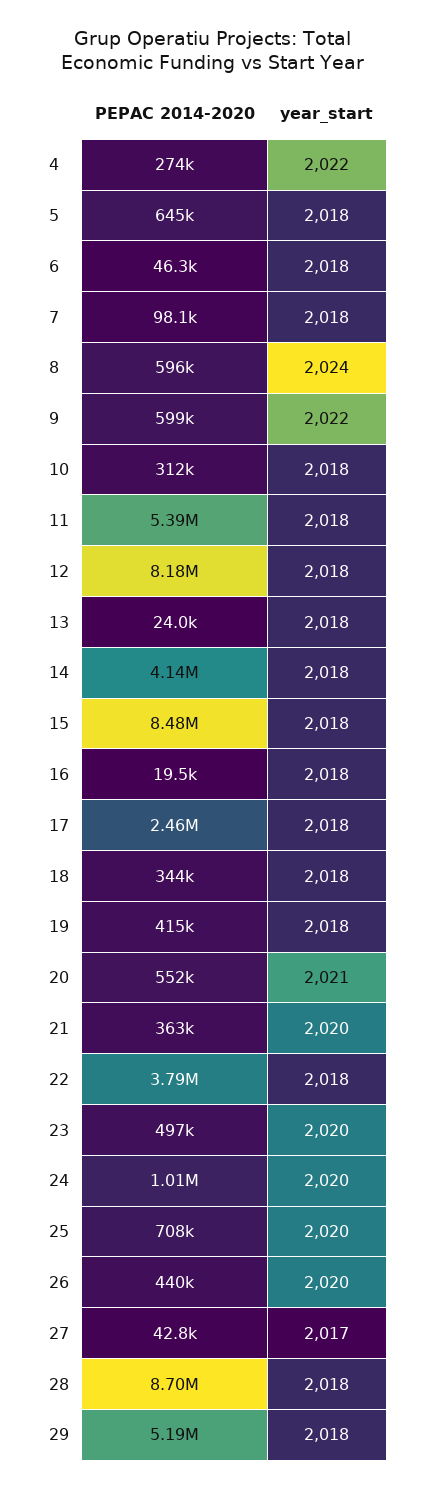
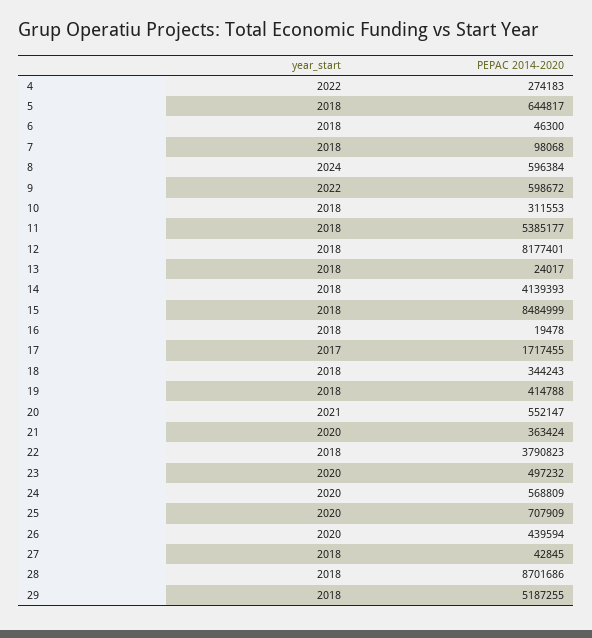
  {
    "PEPAC 2014-2020": {
      "4": 274183,
      "5": 644817,
      "6": 46300,
      "7": 98068,
      "8": 596384,
      "9": 598672,
      "10": 311553,
      "11": 5385177,
      "12": 8177401,
      "13": 24017,
      "14": 4139393,
      "15": 8484999,
      "16": 19478,
-     "17": 2460000,
+     "17": 1717455,
      "18": 344243,
      "19": 414788,
      "20": 552147,
      "21": 363424,
      "22": 3790823,
      "23": 497232,
-     "24": 1010000,
+     "24": 568809,
      "25": 707909,
      "26": 439594,
      "27": 42845,
      "28": 8701686,
      "29": 5187255
    },
    "year_start": {
      "4": 2022,
      "5": 2018,
      "6": 2018,
      "7": 2018,
      "8": 2024,
      "9": 2022,
      "10": 2018,
      "11": 2018,
      "12": 2018,
      "13": 2018,
      "14": 2018,
      "15": 2018,
      "16": 2018,
-     "17": 2018,
+     "17": 2017,
      "18": 2018,
      "19": 2018,
      "20": 2021,
      "21": 2020,
      "22": 2018,
      "23": 2020,
      "24": 2020,
      "25": 2020,
      "26": 2020,
-     "27": 2017,
+     "27": 2018,
      "28": 2018,
      "29": 2018
    }
  }

